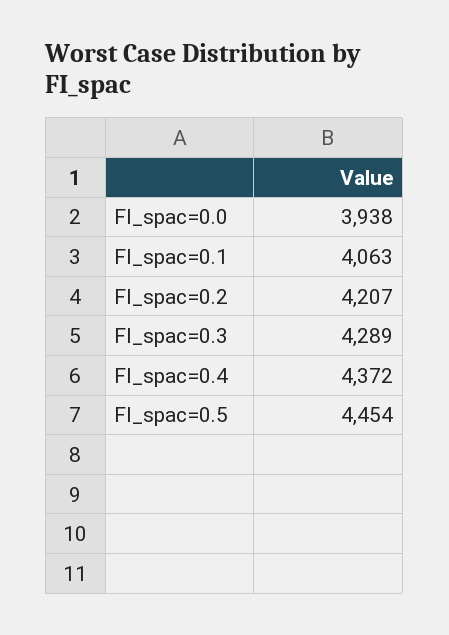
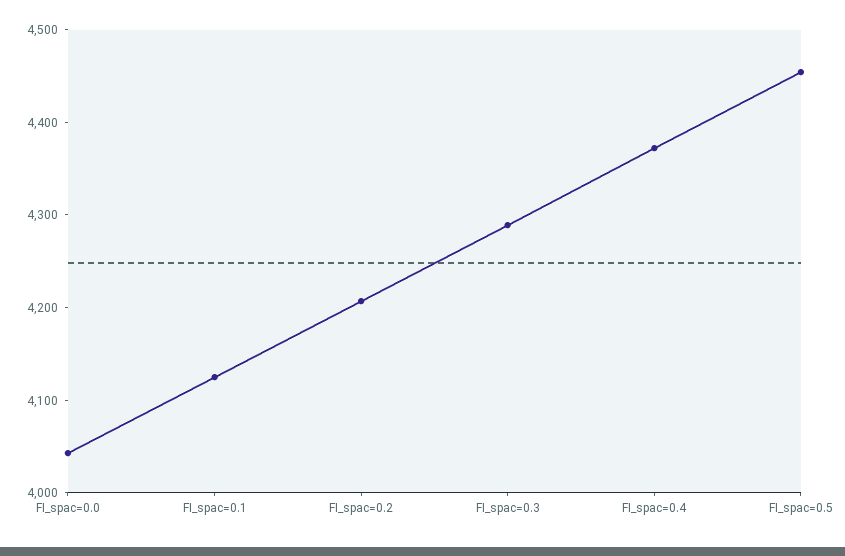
  {
-   "FI_spac=0.0": 3938,
+   "FI_spac=0.0": 4040,
-   "FI_spac=0.1": 4063,
+   "FI_spac=0.1": 4120,
    "FI_spac=0.2": 4207,
    "FI_spac=0.3": 4289,
    "FI_spac=0.4": 4372,
    "FI_spac=0.5": 4454
  }

